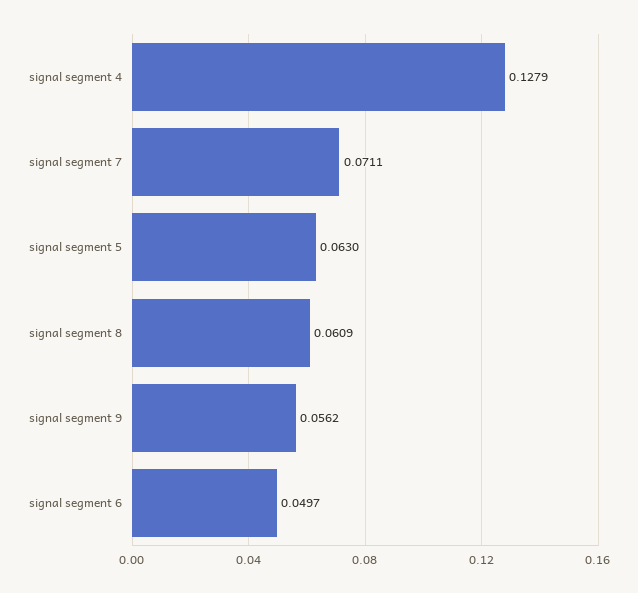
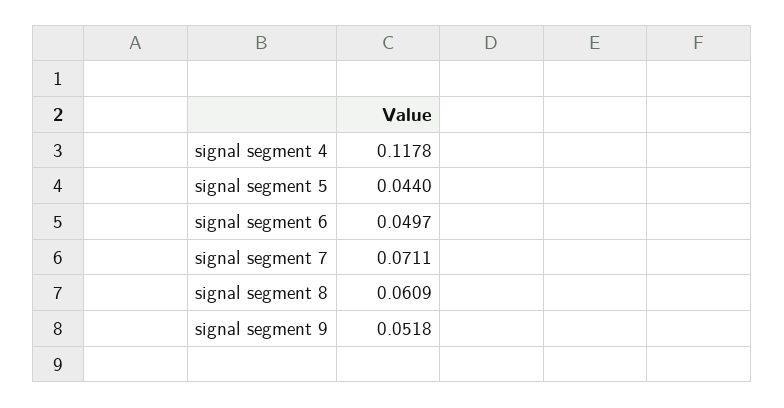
  {
-   "signal segment 4": 0.1279,
+   "signal segment 4": 0.1178,
    "signal segment 7": 0.0711,
-   "signal segment 5": 0.063,
+   "signal segment 5": 0.044,
    "signal segment 8": 0.0609,
-   "signal segment 9": 0.0562,
+   "signal segment 9": 0.0518,
    "signal segment 6": 0.0497
  }

